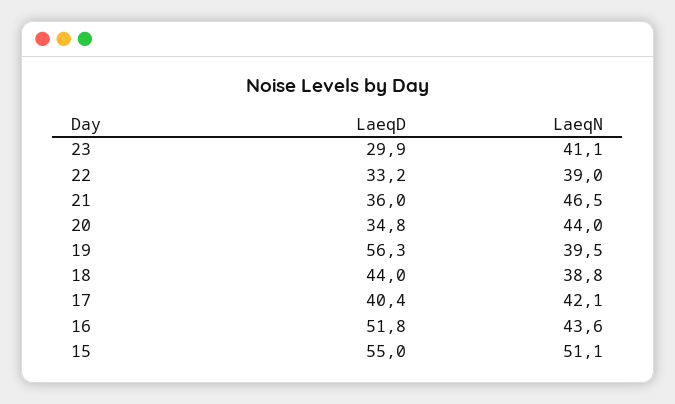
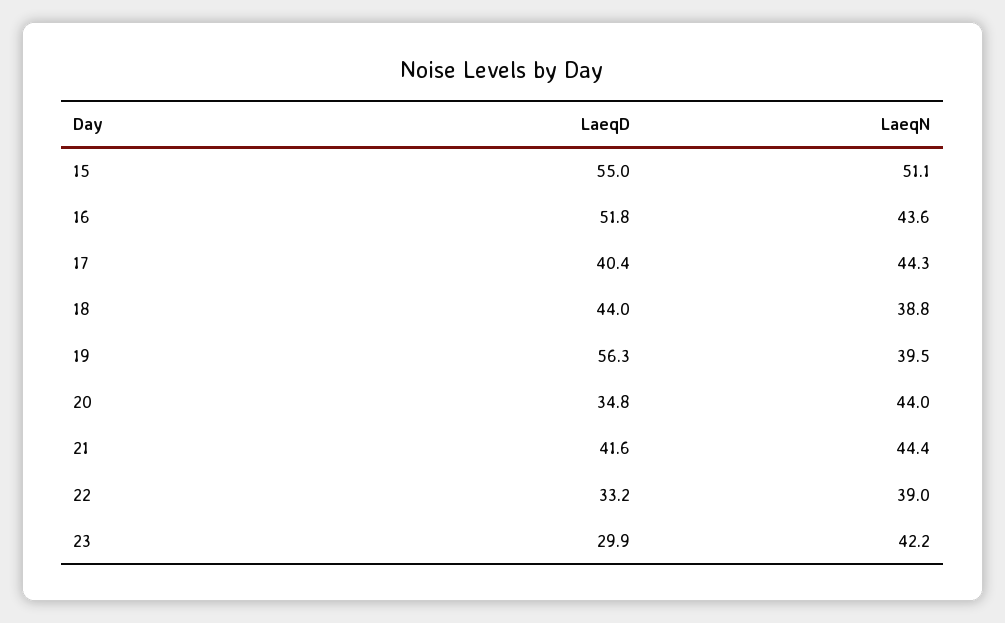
  {
    "LaeqD": {
      "23": 29.9,
      "22": 33.2,
-     "21": 36,
+     "21": 41.6,
      "20": 34.8,
      "19": 56.3,
      "18": 44,
      "17": 40.4,
      "16": 51.8,
      "15": 55
    },
    "LaeqN": {
-     "23": 41.1,
+     "23": 42.2,
      "22": 39,
-     "21": 46.5,
+     "21": 44.4,
      "20": 44,
      "19": 39.5,
      "18": 38.8,
-     "17": 42.1,
+     "17": 44.3,
      "16": 43.6,
      "15": 51.1
    }
  }

